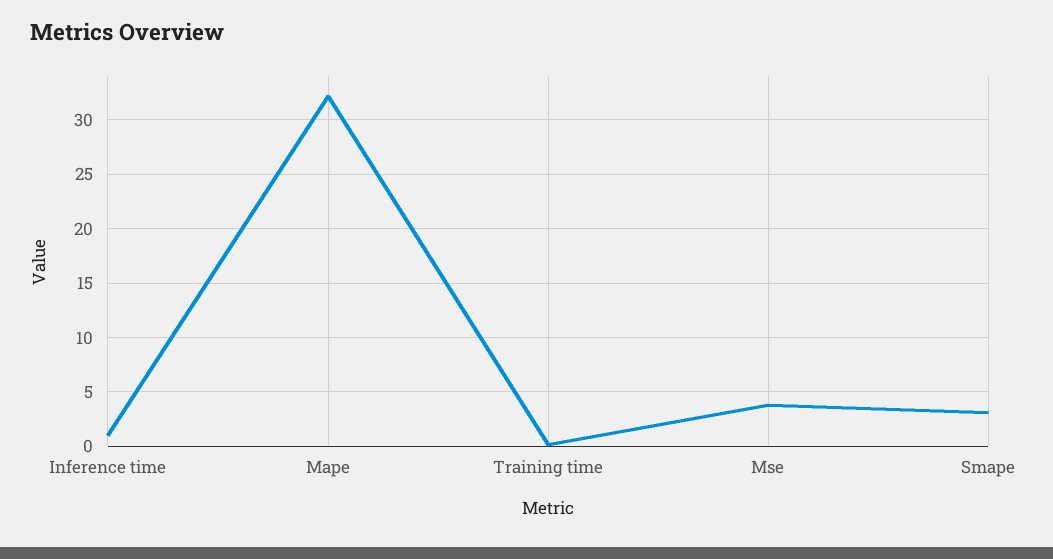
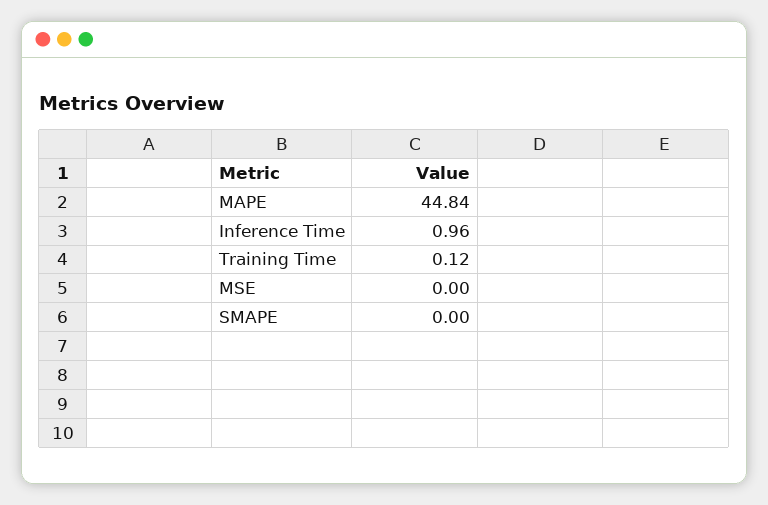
  {
    "Inference time": 0.96,
-   "Mape": 32,
+   "Mape": 44.84,
    "Training time": 0.12,
-   "Mse": 4,
+   "Mse": 0,
-   "Smape": 3
+   "Smape": 0
  }

